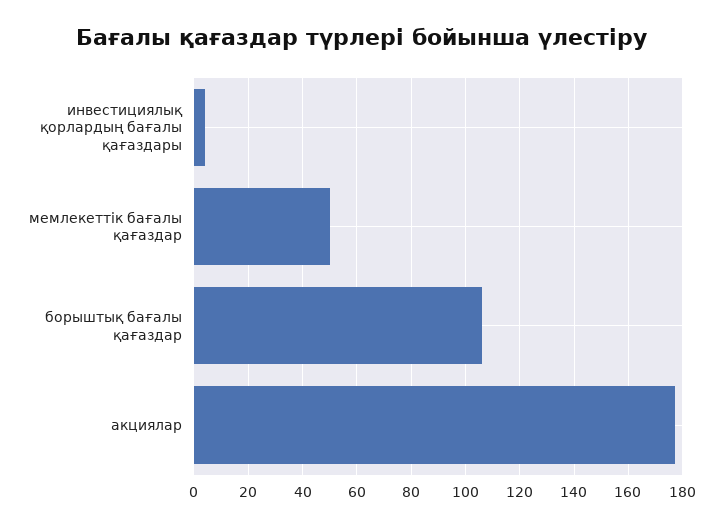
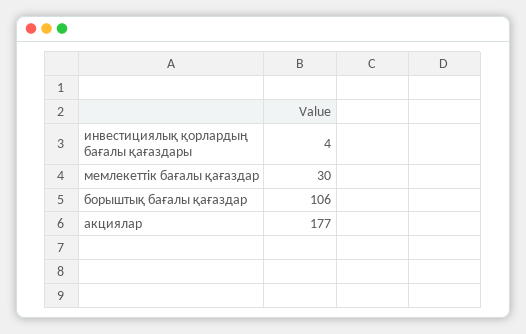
  {
    "инвестициялық қорлардың бағалы қағаздары": 4,
-   "мемлекеттік бағалы қағаздар": 50,
+   "мемлекеттік бағалы қағаздар": 30,
    "борыштық бағалы қағаздар": 106,
    "акциялар": 177
  }

